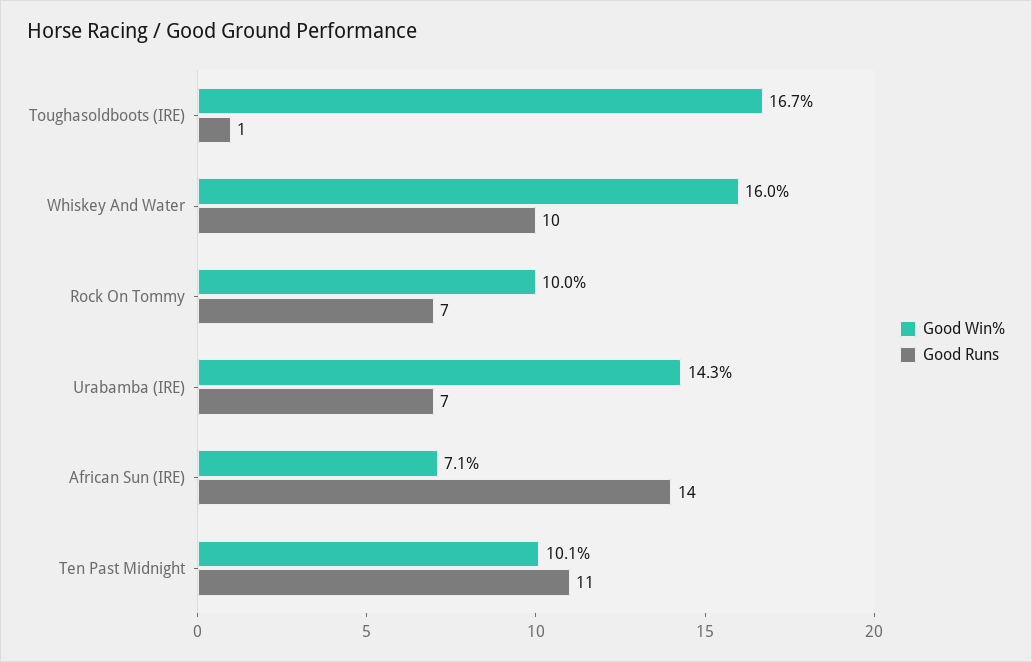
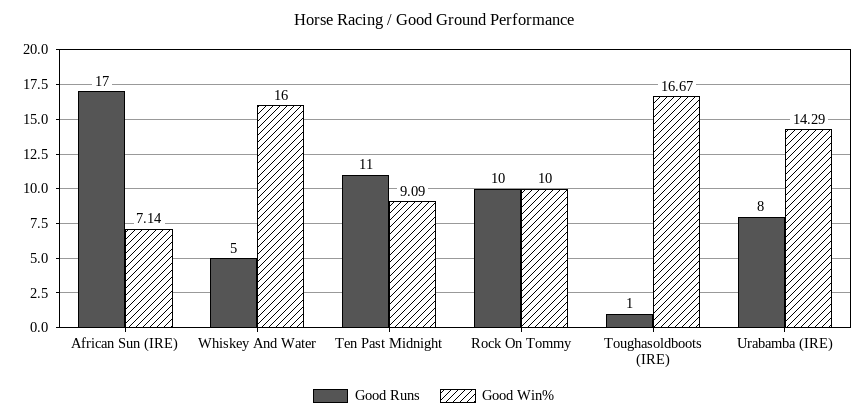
  {
    "Good Win%": {
      "Toughasoldboots (IRE)": 16.67,
      "Whiskey And Water": 16,
      "Rock On Tommy": 10,
      "Urabamba (IRE)": 14.29,
      "African Sun (IRE)": 7.14,
-     "Ten Past Midnight": 10.1
+     "Ten Past Midnight": 9.09
    },
    "Good Runs": {
      "Toughasoldboots (IRE)": 1,
-     "Whiskey And Water": 10,
+     "Whiskey And Water": 5,
-     "Rock On Tommy": 7,
+     "Rock On Tommy": 10,
-     "Urabamba (IRE)": 7,
+     "Urabamba (IRE)": 8,
-     "African Sun (IRE)": 14,
+     "African Sun (IRE)": 17,
      "Ten Past Midnight": 11
    }
  }

